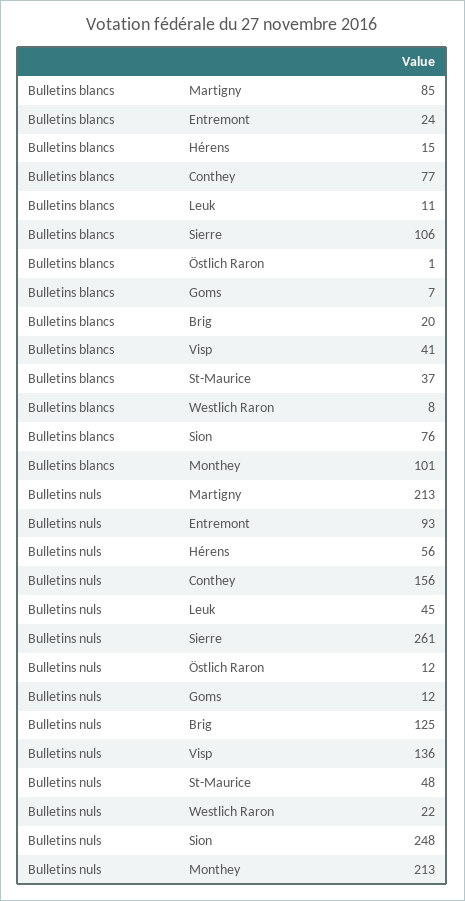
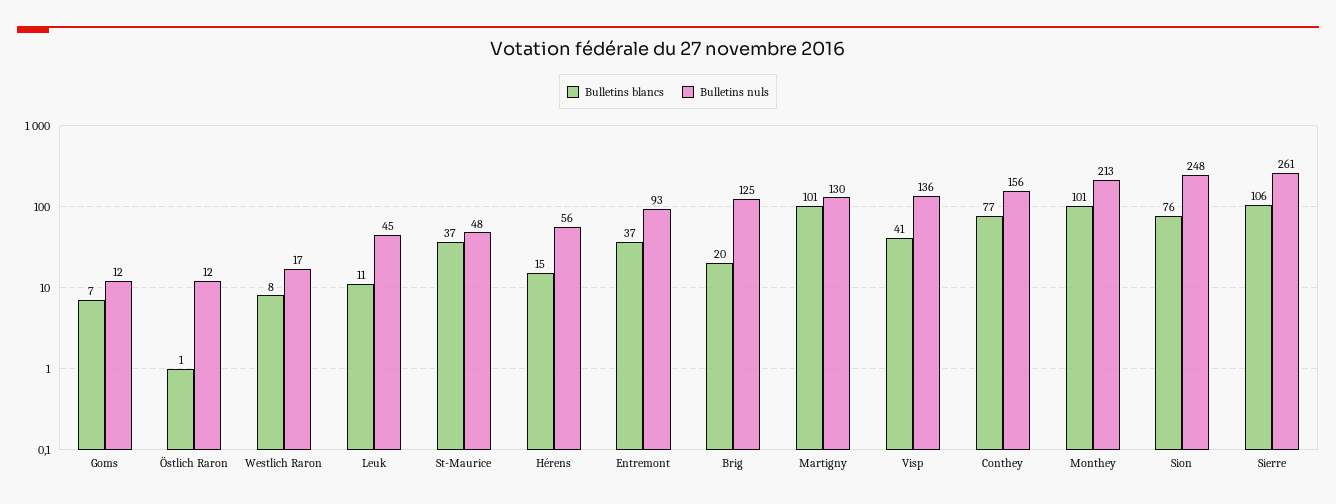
  {
    "Bulletins blancs": {
-     "Martigny": 85,
+     "Martigny": 101,
-     "Entremont": 24,
+     "Entremont": 37,
      "Hérens": 15,
      "Conthey": 77,
      "Leuk": 11,
      "Sierre": 106,
      "Östlich Raron": 1,
      "Goms": 7,
      "Brig": 20,
      "Visp": 41,
      "St-Maurice": 37,
      "Westlich Raron": 8,
      "Sion": 76,
      "Monthey": 101
    },
    "Bulletins nuls": {
-     "Martigny": 213,
+     "Martigny": 130,
      "Entremont": 93,
      "Hérens": 56,
      "Conthey": 156,
      "Leuk": 45,
      "Sierre": 261,
      "Östlich Raron": 12,
      "Goms": 12,
      "Brig": 125,
      "Visp": 136,
      "St-Maurice": 48,
-     "Westlich Raron": 22,
+     "Westlich Raron": 17,
      "Sion": 248,
      "Monthey": 213
    }
  }

